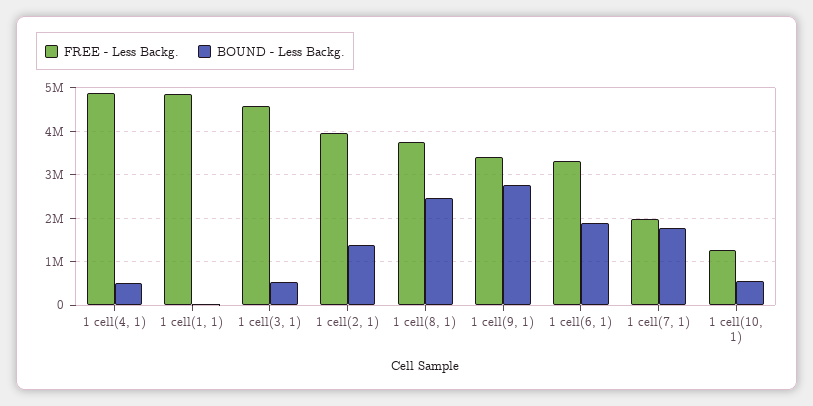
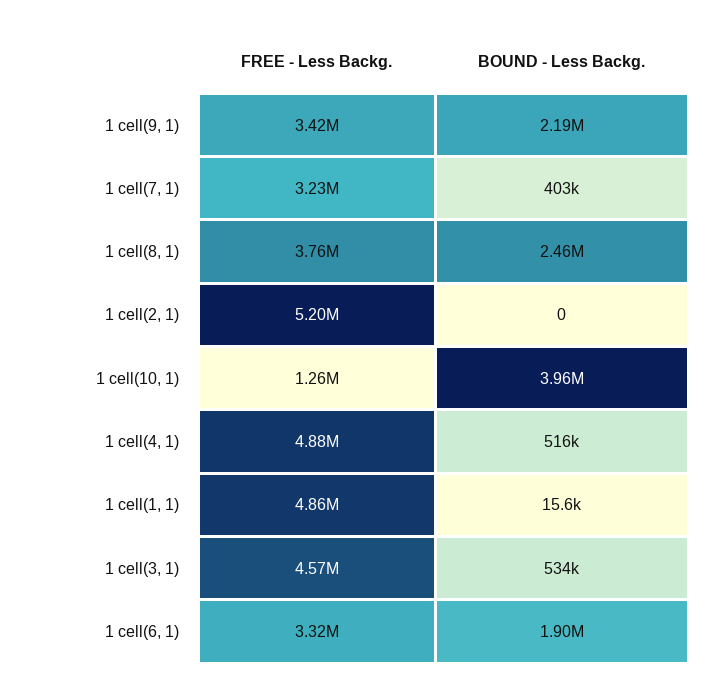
  {
    "FREE - Less Backg.": {
      "1 cell(4, 1)": 4880000,
      "1 cell(1, 1)": 4860000,
      "1 cell(3, 1)": 4570000,
-     "1 cell(2, 1)": 4000000,
+     "1 cell(2, 1)": 5200000,
      "1 cell(8, 1)": 3760000,
      "1 cell(9, 1)": 3420000,
      "1 cell(6, 1)": 3320000,
-     "1 cell(7, 1)": 2000000,
+     "1 cell(7, 1)": 3230000,
      "1 cell(10, 1)": 1260000
    },
    "BOUND - Less Backg.": {
      "1 cell(4, 1)": 516000,
      "1 cell(1, 1)": 15600,
      "1 cell(3, 1)": 534000,
-     "1 cell(2, 1)": 1400000,
+     "1 cell(2, 1)": 0,
      "1 cell(8, 1)": 2460000,
-     "1 cell(9, 1)": 2800000,
+     "1 cell(9, 1)": 2190000,
      "1 cell(6, 1)": 1900000,
-     "1 cell(7, 1)": 1800000,
+     "1 cell(7, 1)": 403000,
-     "1 cell(10, 1)": 600000
+     "1 cell(10, 1)": 3960000
    }
  }

